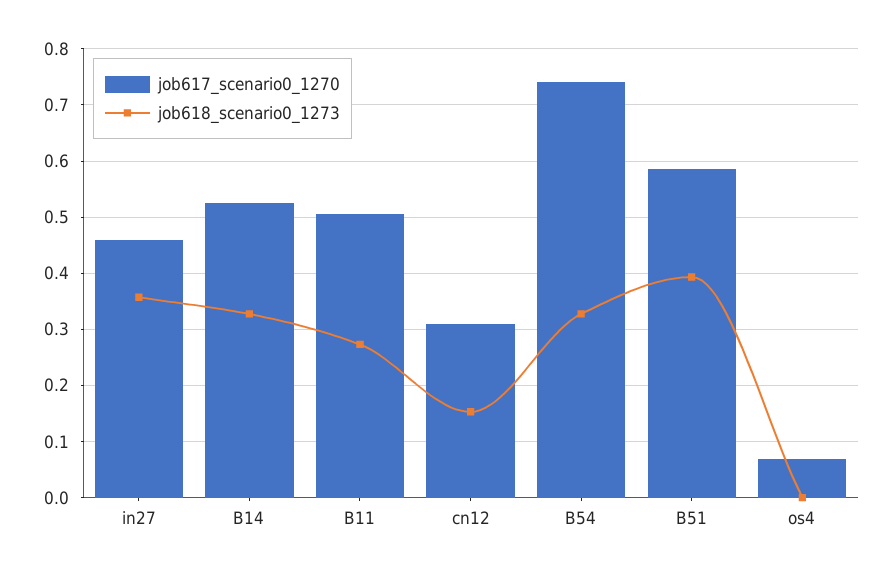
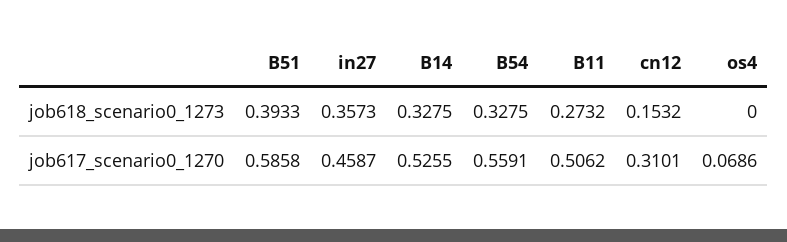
  {
    "job617_scenario0_1270": {
      "in27": 0.4587,
      "B14": 0.5255,
      "B11": 0.5062,
      "cn12": 0.3101,
-     "B54": 0.74,
+     "B54": 0.5591,
      "B51": 0.5858,
      "os4": 0.0686
    },
    "job618_scenario0_1273": {
      "in27": 0.3573,
      "B14": 0.3275,
      "B11": 0.2732,
      "cn12": 0.1532,
      "B54": 0.3275,
      "B51": 0.3933,
      "os4": 0
    }
  }

